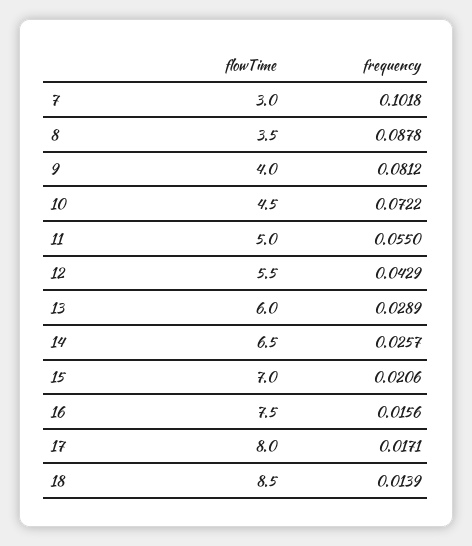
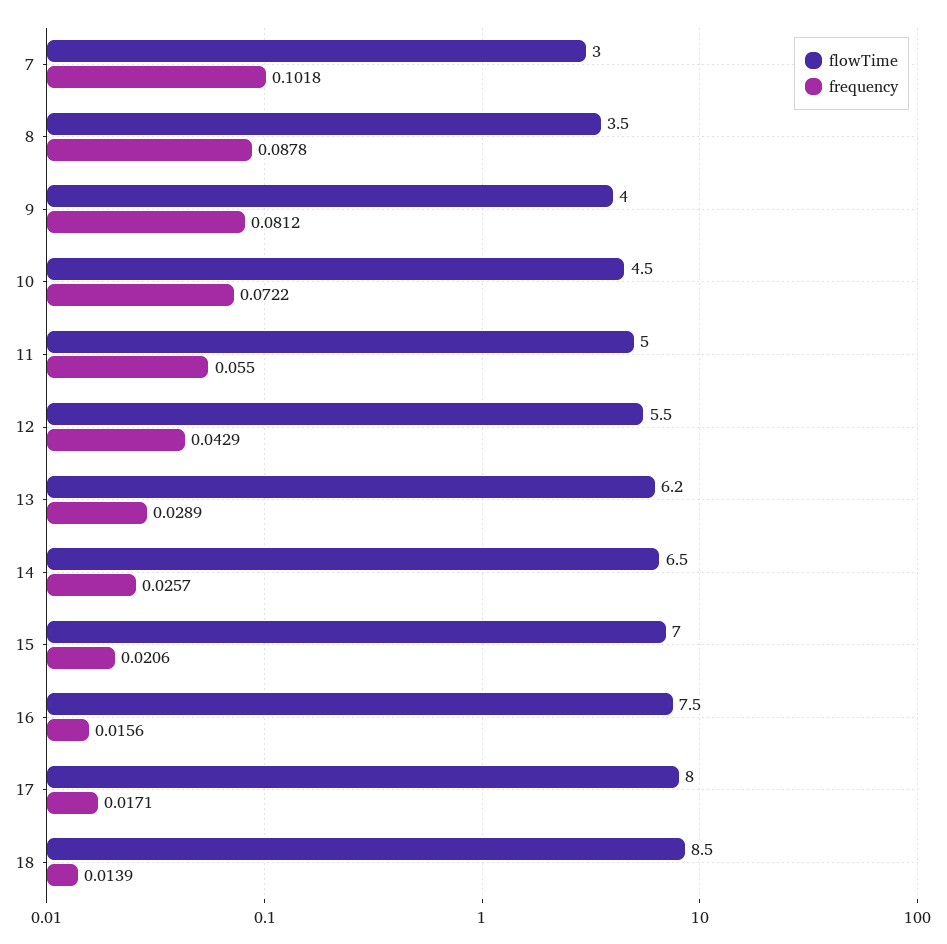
  {
    "flowTime": {
      "7": 3,
      "8": 3.5,
      "9": 4,
      "10": 4.5,
      "11": 5,
      "12": 5.5,
-     "13": 6,
+     "13": 6.2,
      "14": 6.5,
      "15": 7,
      "16": 7.5,
      "17": 8,
      "18": 8.5
    },
    "frequency": {
      "7": 0.1018,
      "8": 0.0878,
      "9": 0.0812,
      "10": 0.0722,
      "11": 0.055,
      "12": 0.0429,
      "13": 0.0289,
      "14": 0.0257,
      "15": 0.0206,
      "16": 0.0156,
      "17": 0.0171,
      "18": 0.0139
    }
  }

